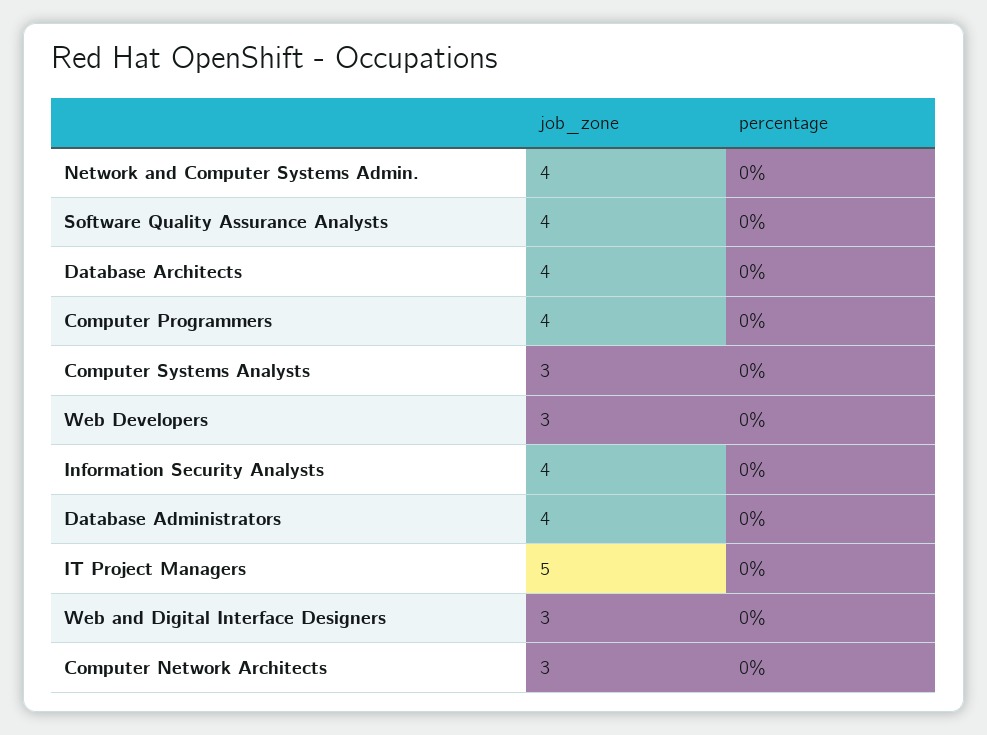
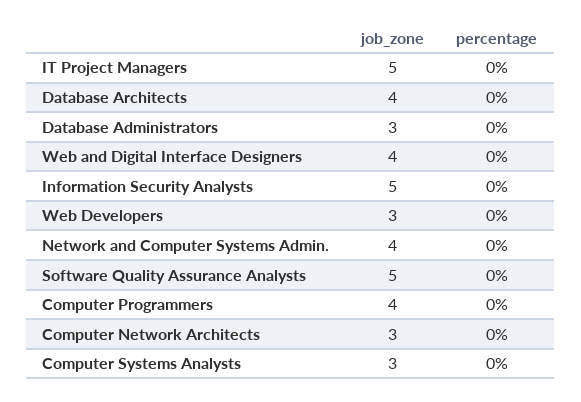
  {
    "job_zone": {
      "Network and Computer Systems Admin.": 4,
-     "Software Quality Assurance Analysts": 4,
+     "Software Quality Assurance Analysts": 5,
      "Database Architects": 4,
      "Computer Programmers": 4,
      "Computer Systems Analysts": 3,
      "Web Developers": 3,
-     "Information Security Analysts": 4,
+     "Information Security Analysts": 5,
-     "Database Administrators": 4,
+     "Database Administrators": 3,
      "IT Project Managers": 5,
-     "Web and Digital Interface Designers": 3,
+     "Web and Digital Interface Designers": 4,
      "Computer Network Architects": 3
    },
    "percentage": {
      "Network and Computer Systems Admin.": 0,
      "Software Quality Assurance Analysts": 0,
      "Database Architects": 0,
      "Computer Programmers": 0,
      "Computer Systems Analysts": 0,
      "Web Developers": 0,
      "Information Security Analysts": 0,
      "Database Administrators": 0,
      "IT Project Managers": 0,
      "Web and Digital Interface Designers": 0,
      "Computer Network Architects": 0
    }
  }

